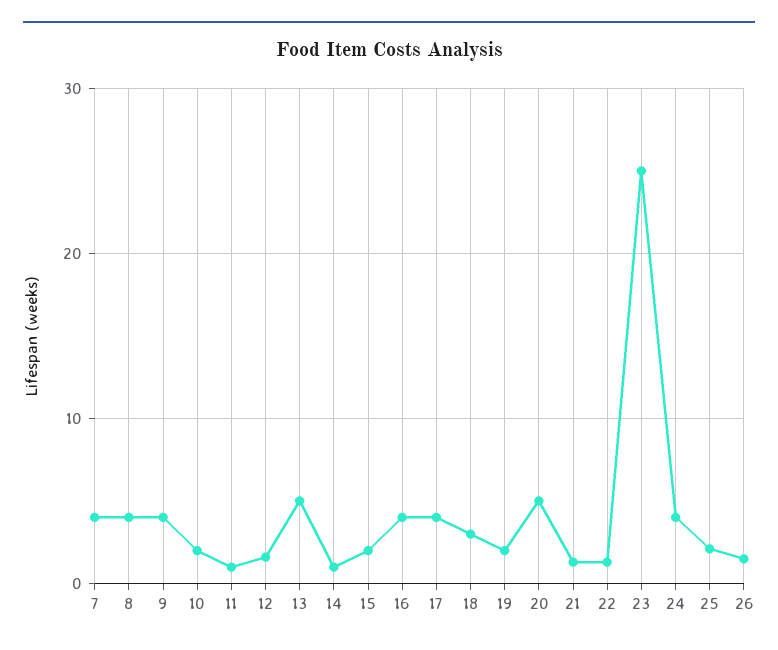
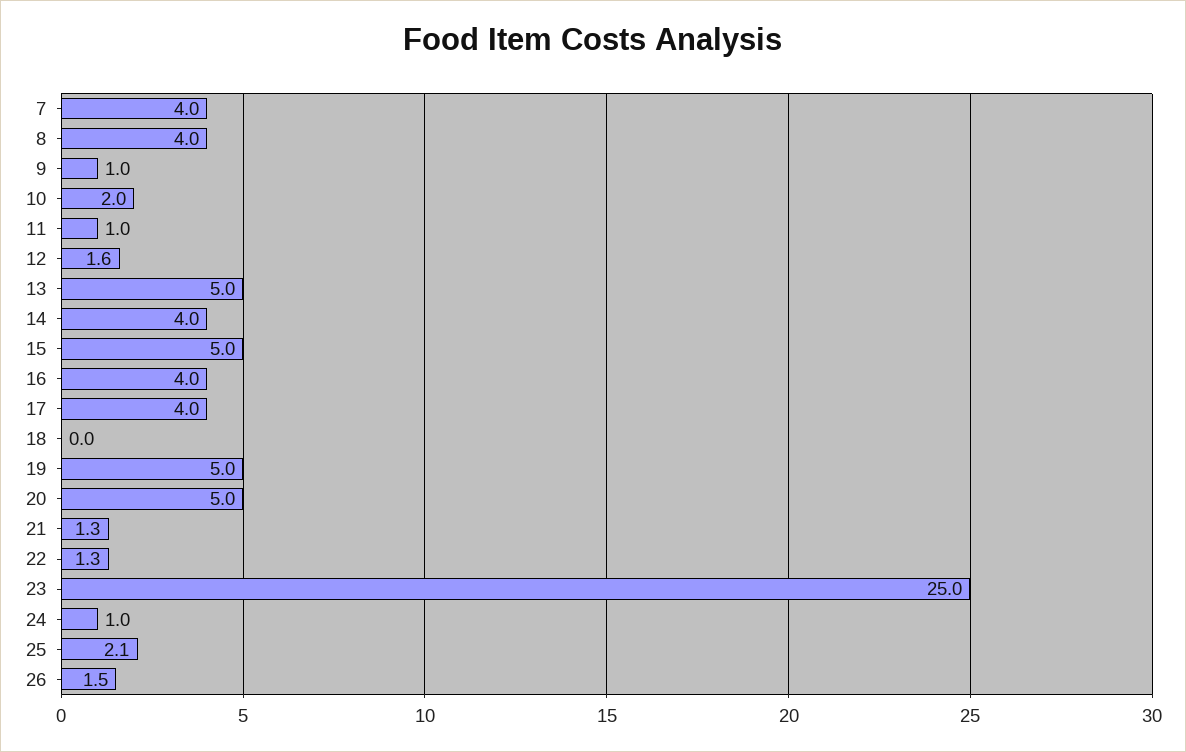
  {
    "7": 4,
    "8": 4,
-   "9": 4,
+   "9": 1,
    "10": 2,
    "11": 1,
    "12": 1.6,
    "13": 5,
-   "14": 1,
+   "14": 4,
-   "15": 2,
+   "15": 5,
    "16": 4,
    "17": 4,
-   "18": 3,
+   "18": 0,
-   "19": 2,
+   "19": 5,
    "20": 5,
    "21": 1.3,
    "22": 1.3,
    "23": 25,
-   "24": 4,
+   "24": 1,
    "25": 2.1,
    "26": 1.5
  }

